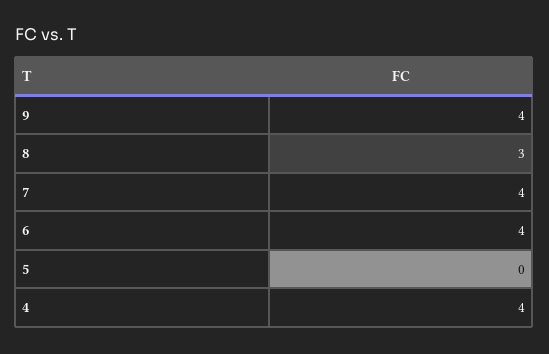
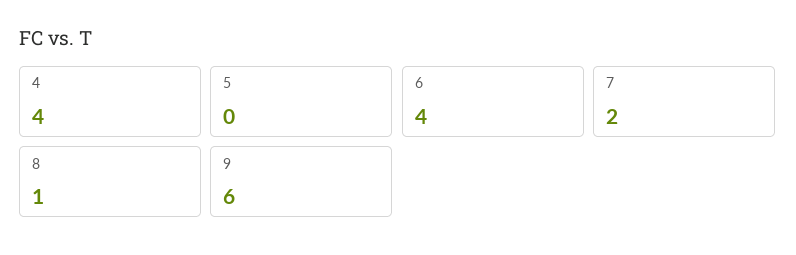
  {
-   "9": 4,
+   "9": 6,
-   "8": 3,
+   "8": 1,
-   "7": 4,
+   "7": 2,
    "6": 4,
    "5": 0,
    "4": 4
  }

